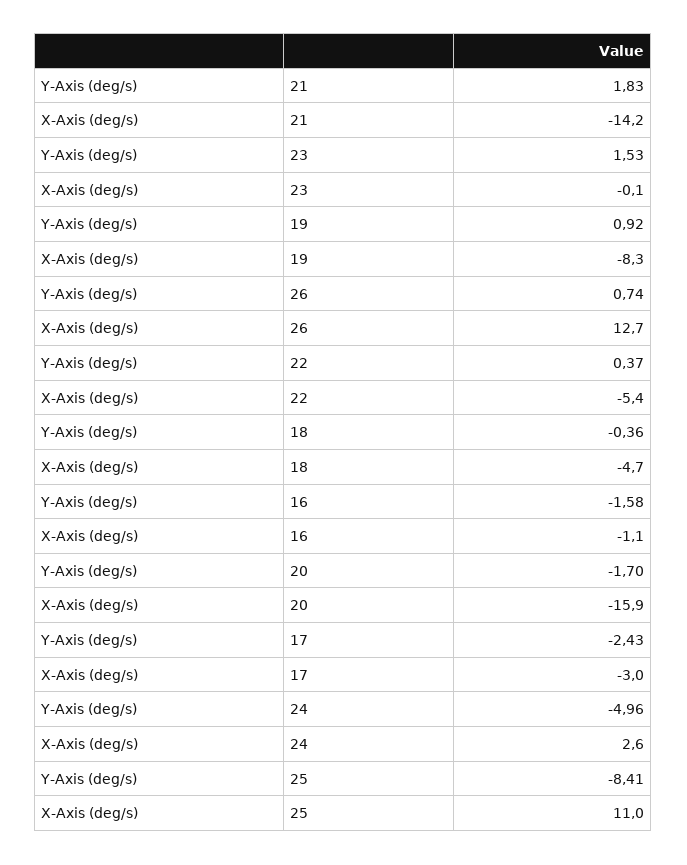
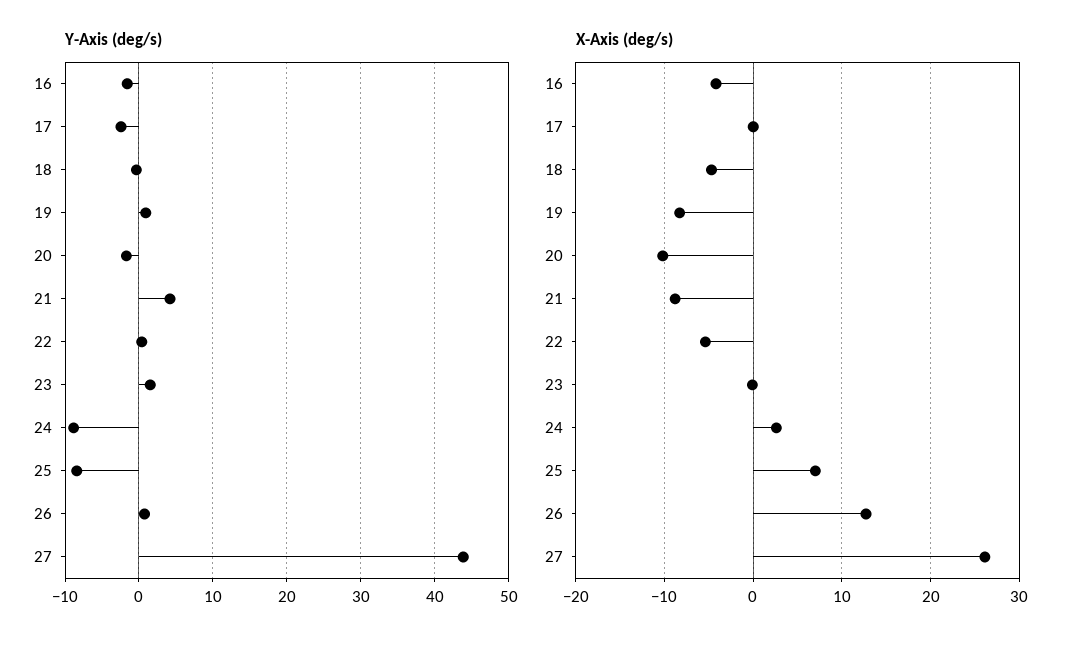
  {
    "Y-Axis (deg/s)": {
-     "21": 1.83,
+     "21": 4,
      "23": 1.53,
      "19": 0.92,
      "26": 0.74,
      "22": 0.37,
      "18": -0.36,
      "16": -1.58,
      "20": -1.7,
      "17": -2.43,
-     "24": -4.96,
+     "24": -9,
-     "25": -8.41
+     "25": -8.41,
+     "27": 44
    },
    "X-Axis (deg/s)": {
-     "21": -14.2,
+     "21": -9,
      "23": -0.1,
      "19": -8.3,
      "26": 12.7,
      "22": -5.4,
      "18": -4.7,
-     "16": -1.1,
+     "16": -4,
-     "20": -15.9,
+     "20": -10,
-     "17": -3,
+     "17": 0,
      "24": 2.6,
-     "25": 11
+     "25": 7,
+     "27": 26
    }
  }

